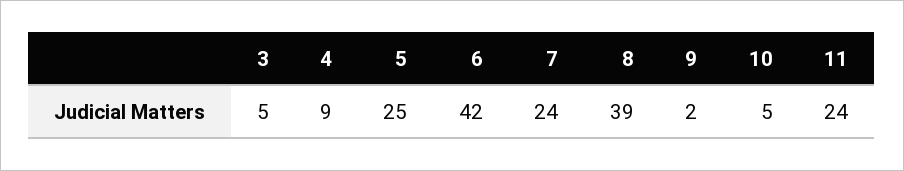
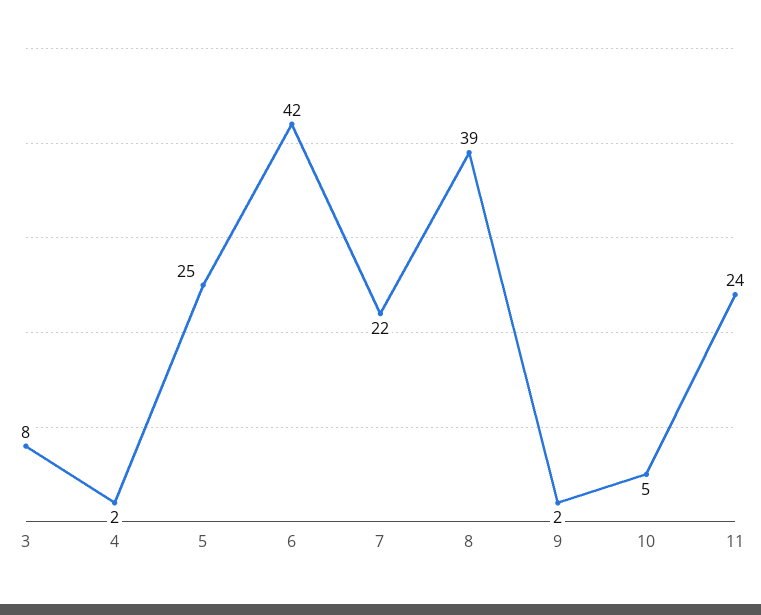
  {
-   "3": 5,
+   "3": 8,
-   "4": 9,
+   "4": 2,
    "5": 25,
    "6": 42,
-   "7": 24,
+   "7": 22,
    "8": 39,
    "9": 2,
    "10": 5,
    "11": 24
  }

